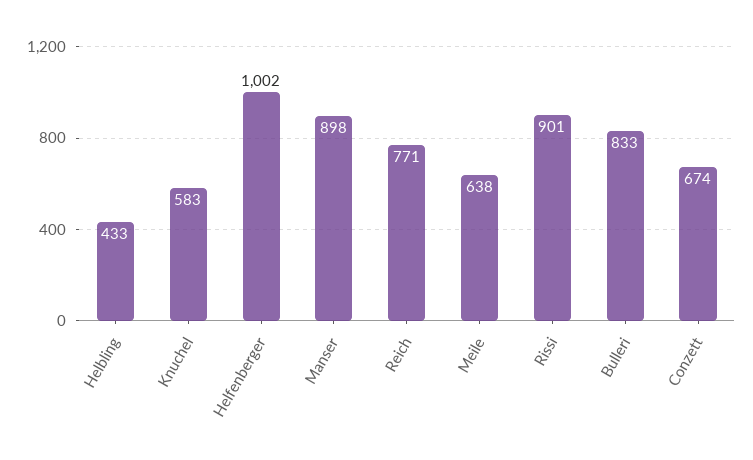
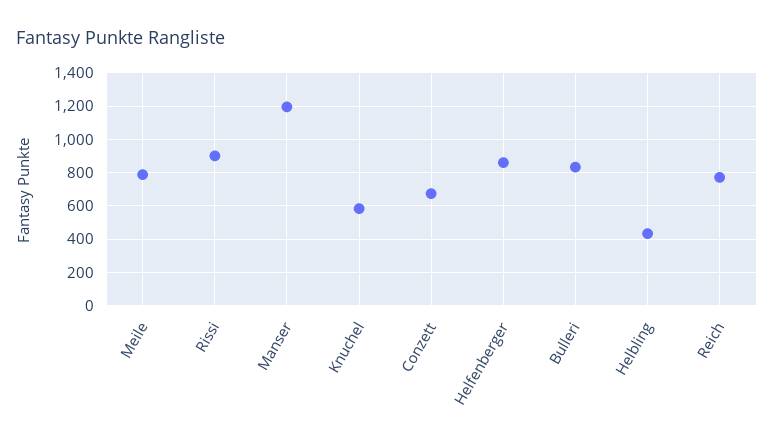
  {
    "Helbling": 433,
    "Knuchel": 583,
-   "Helfenberger": 1002,
+   "Helfenberger": 850,
-   "Manser": 898,
+   "Manser": 1200,
    "Reich": 771,
-   "Meile": 638,
+   "Meile": 800,
    "Rissi": 901,
    "Bulleri": 833,
    "Conzett": 674
  }

